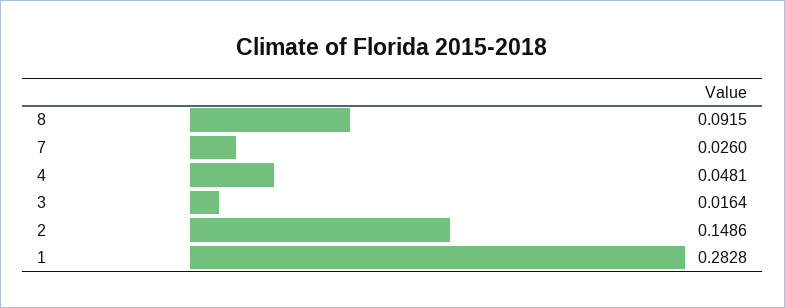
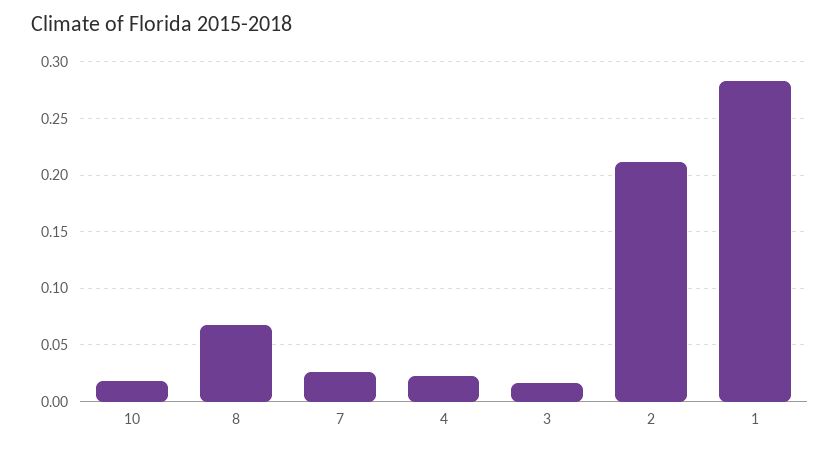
  {
-   "8": 0.0915,
+   "8": 0.07,
    "7": 0.026,
-   "4": 0.0481,
+   "4": 0.02,
    "3": 0.0164,
-   "2": 0.1486,
+   "2": 0.21,
-   "1": 0.2828
+   "1": 0.2828,
+   "10": 0.02
  }

